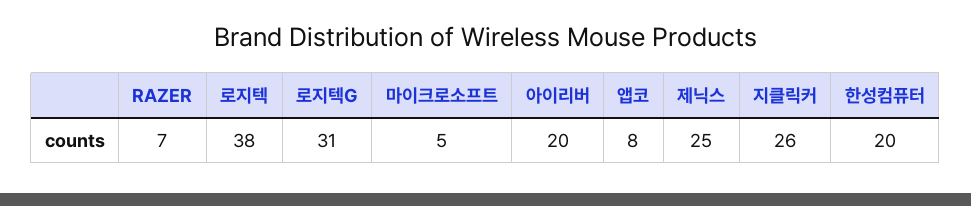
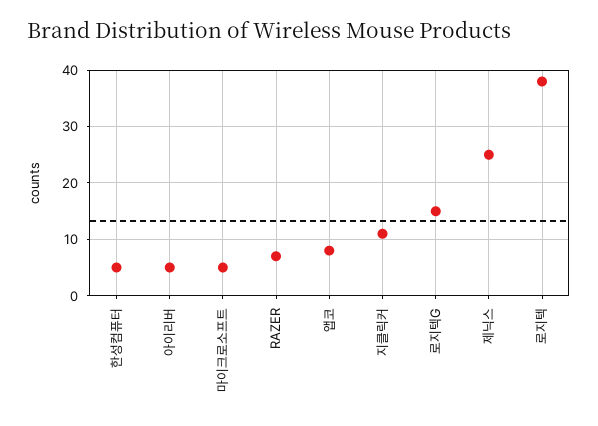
  {
    "RAZER": 7,
    "로지텍": 38,
-   "로지텍G": 31,
+   "로지텍G": 15,
    "마이크로소프트": 5,
-   "아이리버": 20,
+   "아이리버": 5,
    "앱코": 8,
    "제닉스": 25,
-   "지클릭커": 26,
+   "지클릭커": 10,
-   "한성컴퓨터": 20
+   "한성컴퓨터": 5
  }

